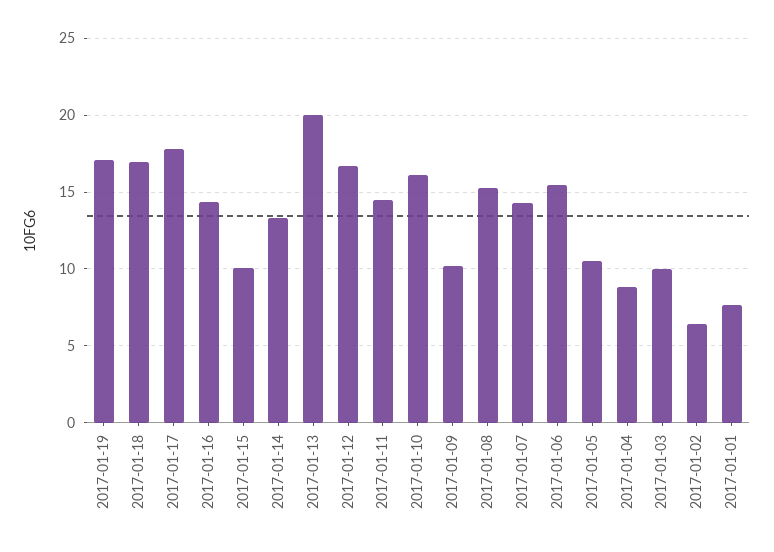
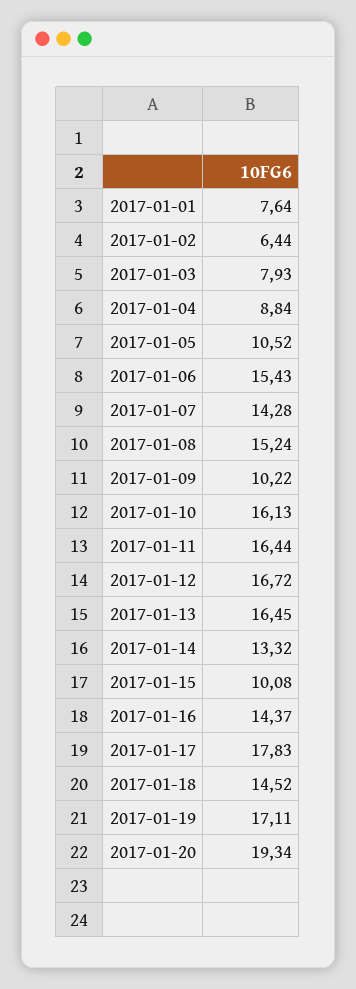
  {
    "2017-01-19": 17.11,
-   "2017-01-18": 17,
+   "2017-01-18": 14.52,
    "2017-01-17": 17.83,
    "2017-01-16": 14.37,
    "2017-01-15": 10.08,
    "2017-01-14": 13.32,
-   "2017-01-13": 20,
+   "2017-01-13": 16.45,
    "2017-01-12": 16.72,
-   "2017-01-11": 14.5,
+   "2017-01-11": 16.44,
    "2017-01-10": 16.13,
    "2017-01-09": 10.22,
    "2017-01-08": 15.24,
    "2017-01-07": 14.28,
    "2017-01-06": 15.43,
    "2017-01-05": 10.52,
    "2017-01-04": 8.84,
-   "2017-01-03": 10,
+   "2017-01-03": 7.93,
    "2017-01-02": 6.44,
-   "2017-01-01": 7.64
+   "2017-01-01": 7.64,
+   "2017-01-20": 19.34
  }

